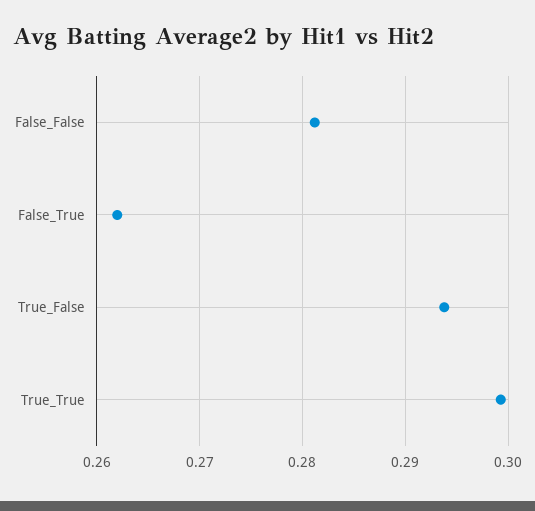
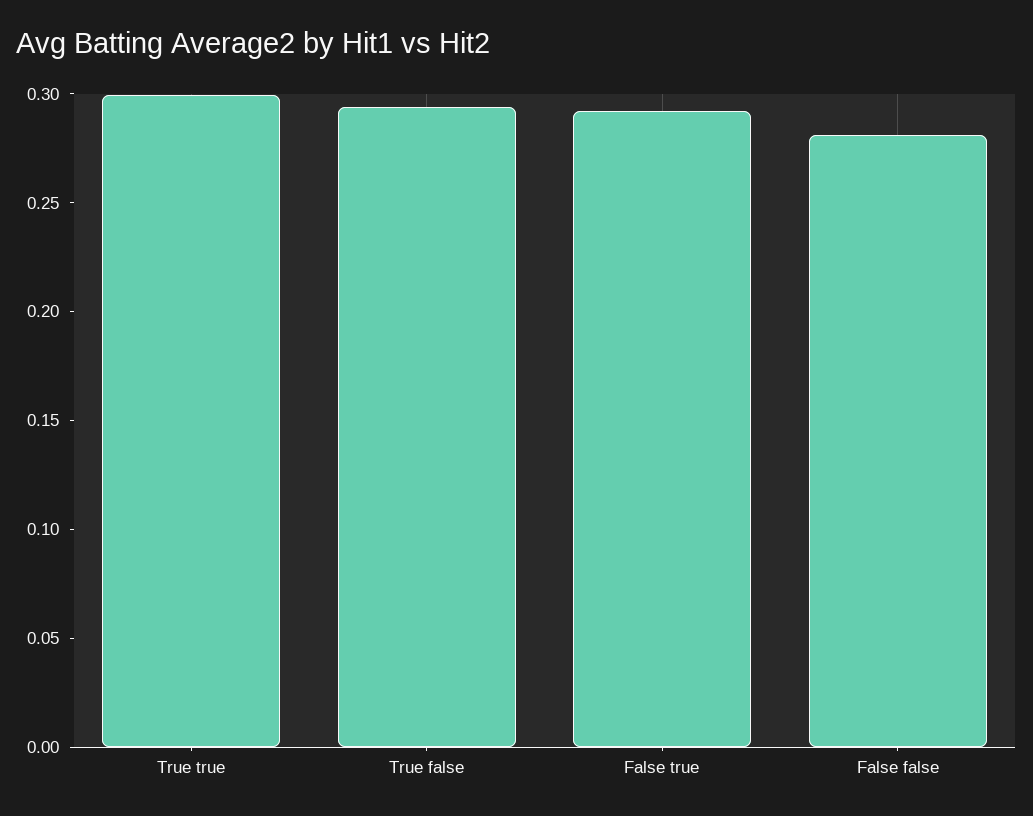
  {
    "False_False": 0.281,
-   "False_True": 0.262,
+   "False_True": 0.29,
    "True_False": 0.294,
    "True_True": 0.299
  }

